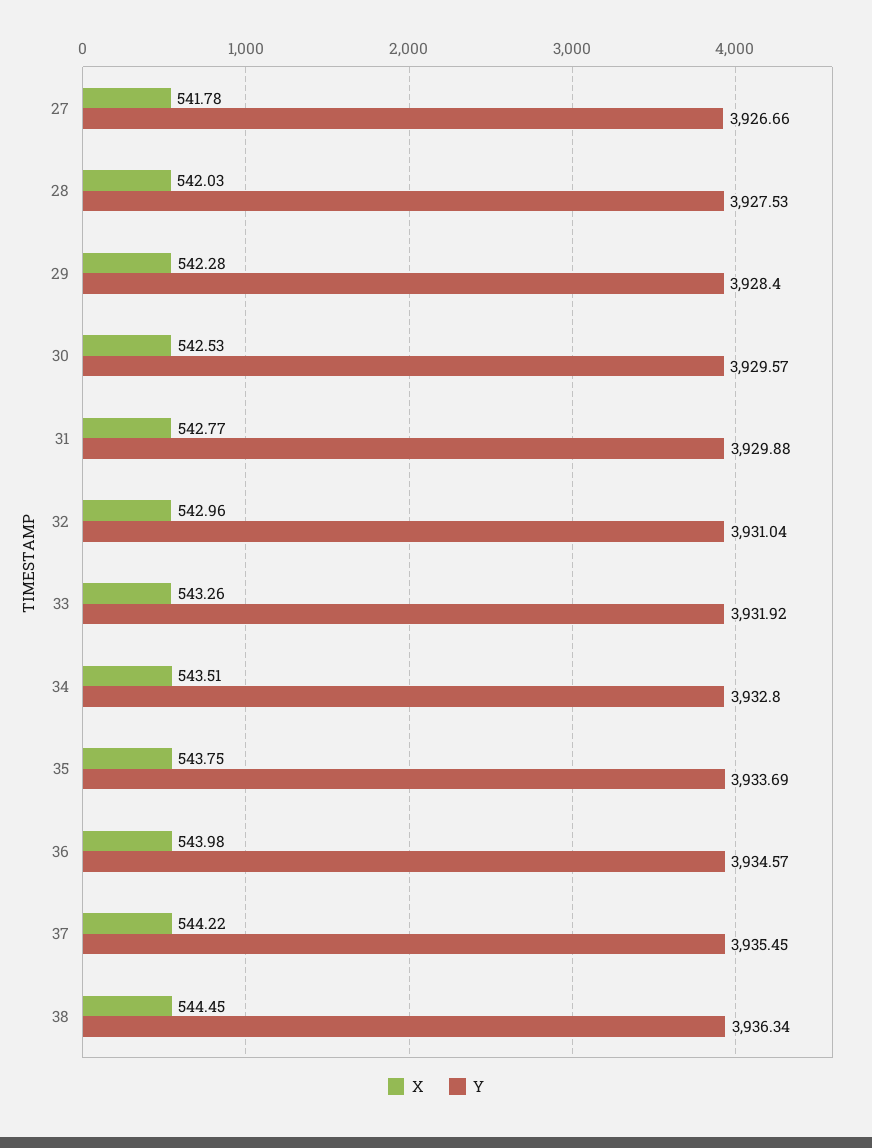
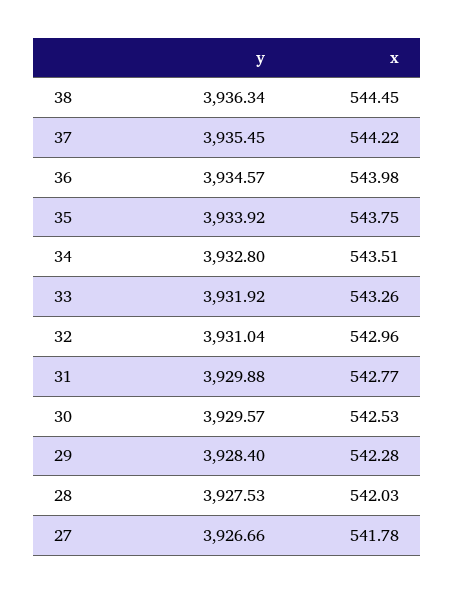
  {
    "X": {
      "27": 541.78,
      "28": 542.03,
      "29": 542.28,
      "30": 542.53,
      "31": 542.77,
      "32": 542.96,
      "33": 543.26,
      "34": 543.51,
      "35": 543.75,
      "36": 543.98,
      "37": 544.22,
      "38": 544.45
    },
    "Y": {
      "27": 3926.66,
      "28": 3927.53,
      "29": 3928.4,
      "30": 3929.57,
      "31": 3929.88,
      "32": 3931.04,
      "33": 3931.92,
      "34": 3932.8,
-     "35": 3933.69,
+     "35": 3933.92,
      "36": 3934.57,
      "37": 3935.45,
      "38": 3936.34
    }
  }

